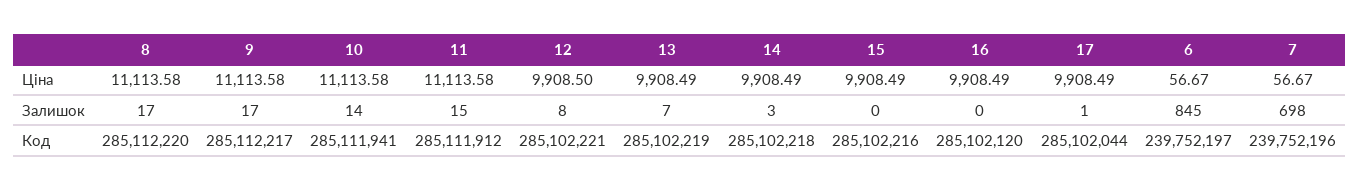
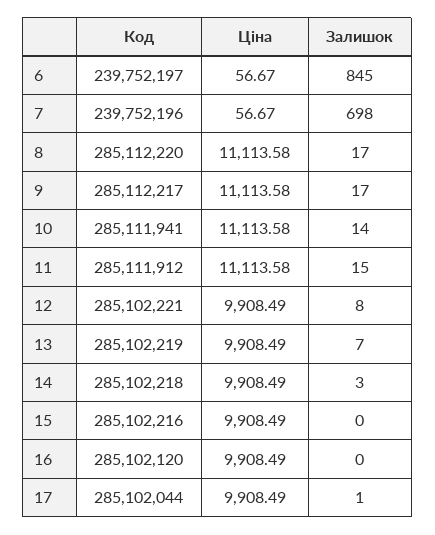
  {
    "8": {
      "Ціна": 11113.58,
      "Залишок": 17,
      "Код": 285112220
    },
    "9": {
      "Ціна": 11113.58,
      "Залишок": 17,
      "Код": 285112217
    },
    "10": {
      "Ціна": 11113.58,
      "Залишок": 14,
      "Код": 285111941
    },
    "11": {
      "Ціна": 11113.58,
      "Залишок": 15,
      "Код": 285111912
    },
    "12": {
-     "Ціна": 9908.5,
+     "Ціна": 9908.49,
      "Залишок": 8,
      "Код": 285102221
    },
    "13": {
      "Ціна": 9908.49,
      "Залишок": 7,
      "Код": 285102219
    },
    "14": {
      "Ціна": 9908.49,
      "Залишок": 3,
      "Код": 285102218
    },
    "15": {
      "Ціна": 9908.49,
      "Залишок": 0,
      "Код": 285102216
    },
    "16": {
      "Ціна": 9908.49,
      "Залишок": 0,
      "Код": 285102120
    },
    "17": {
      "Ціна": 9908.49,
      "Залишок": 1,
      "Код": 285102044
    },
    "6": {
      "Ціна": 56.67,
      "Залишок": 845,
      "Код": 239752197
    },
    "7": {
      "Ціна": 56.67,
      "Залишок": 698,
      "Код": 239752196
    }
  }

